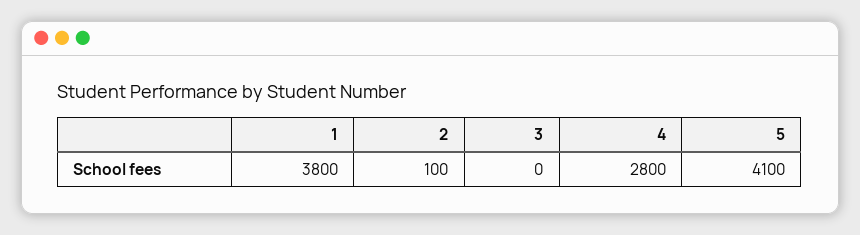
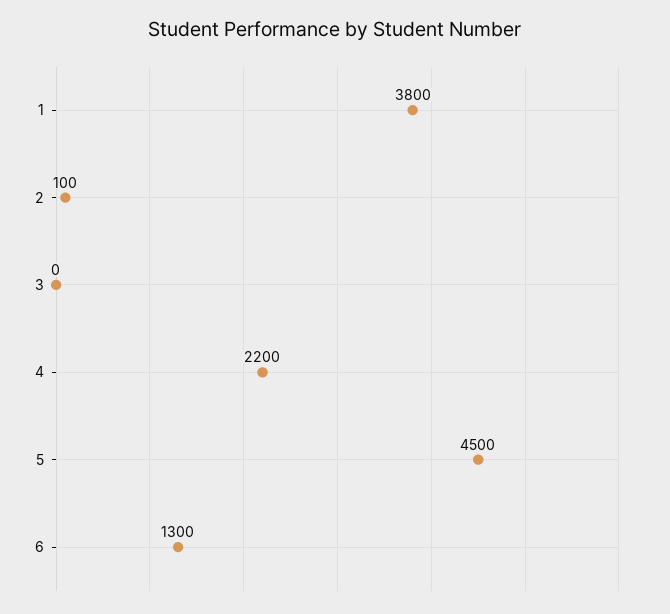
  {
    "1": 3800,
    "2": 100,
    "3": 0,
-   "4": 2800,
+   "4": 2200,
-   "5": 4100
+   "5": 4500,
+   "6": 1300
  }

